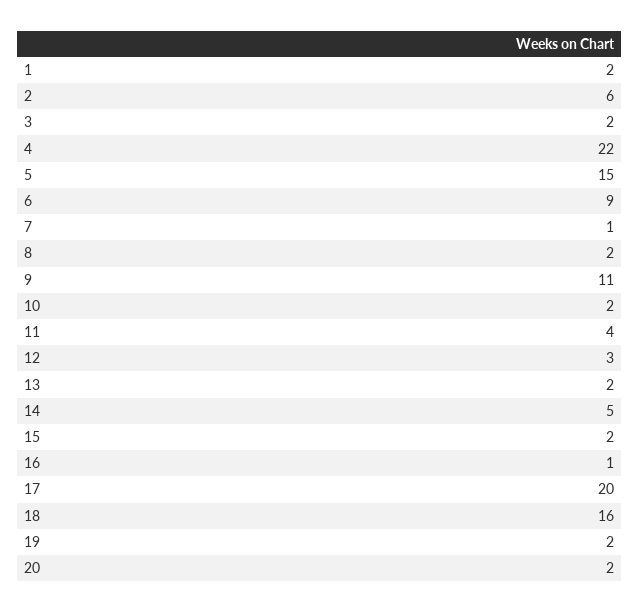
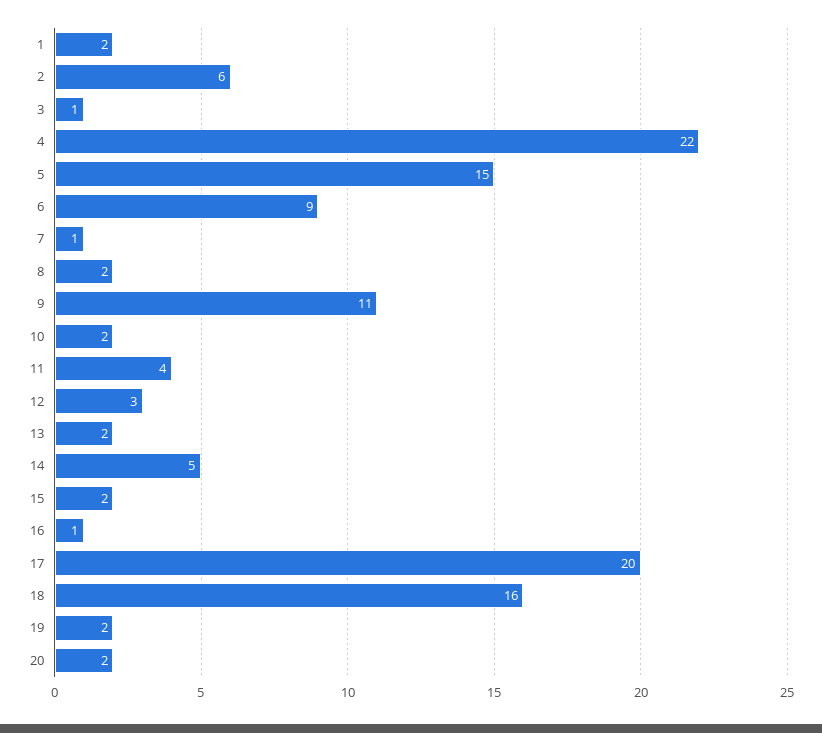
  {
    "1": 2,
    "2": 6,
-   "3": 2,
+   "3": 1,
    "4": 22,
    "5": 15,
    "6": 9,
    "7": 1,
    "8": 2,
    "9": 11,
    "10": 2,
    "11": 4,
    "12": 3,
    "13": 2,
    "14": 5,
    "15": 2,
    "16": 1,
    "17": 20,
    "18": 16,
    "19": 2,
    "20": 2
  }

